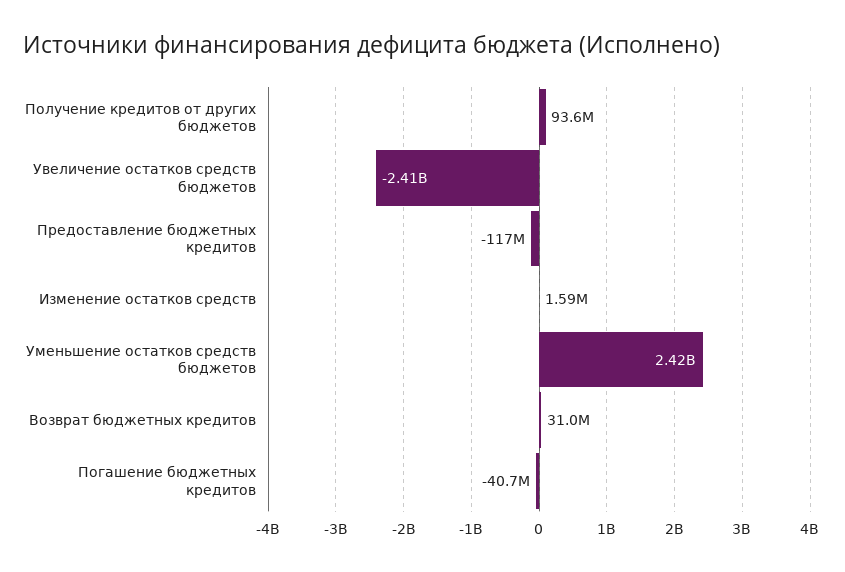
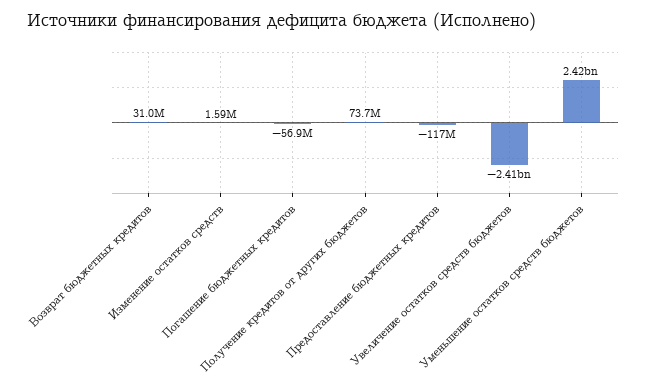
  {
-   "Получение кредитов от других бюджетов": 93600000,
+   "Получение кредитов от других бюджетов": 73700000,
    "Увеличение остатков средств бюджетов": -2410000000,
    "Предоставление бюджетных кредитов": -117000000,
    "Изменение остатков средств": 1590000,
    "Уменьшение остатков средств бюджетов": 2420000000,
    "Возврат бюджетных кредитов": 31000000,
-   "Погашение бюджетных кредитов": -40700000
+   "Погашение бюджетных кредитов": -56900000
  }

